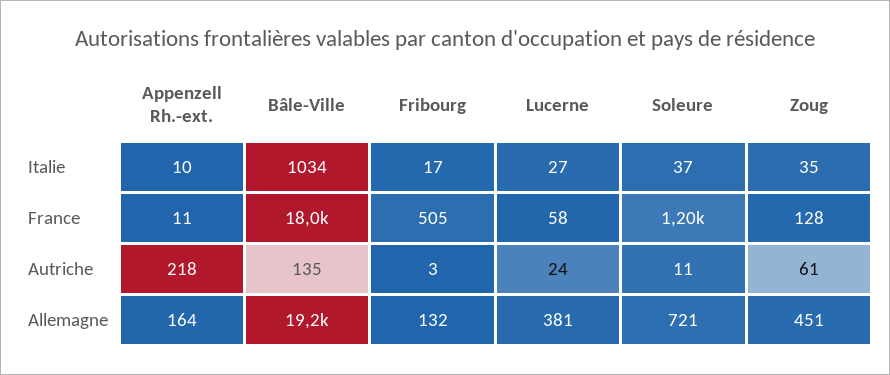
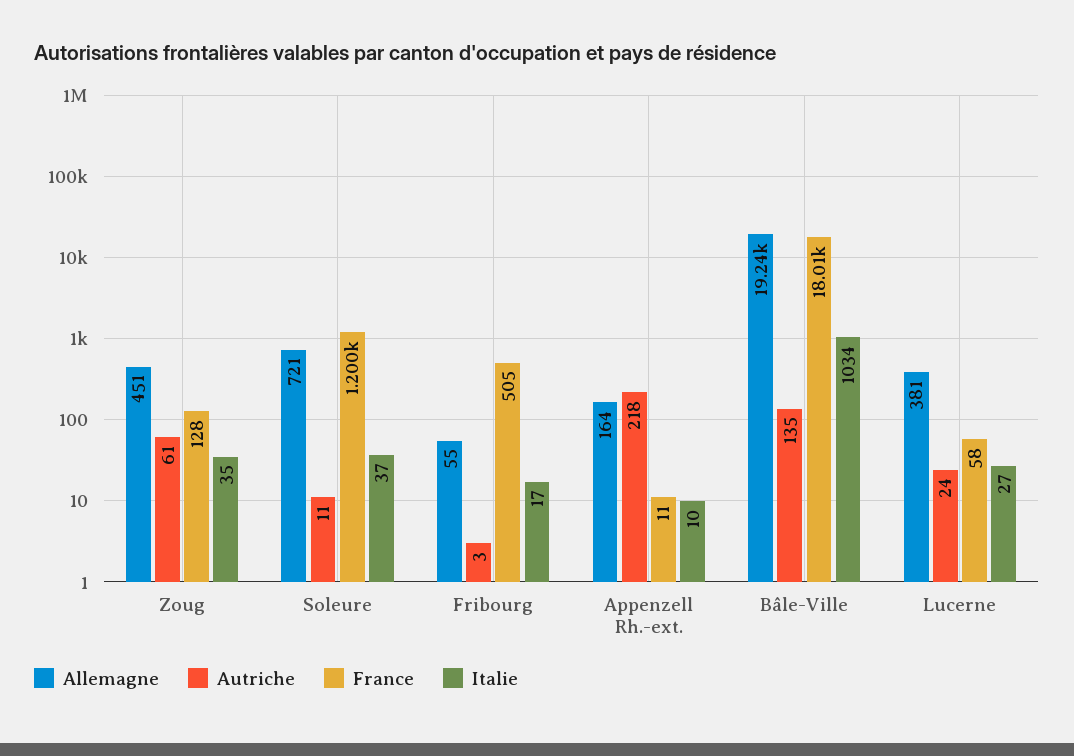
  {
    "Italie": {
      "Appenzell Rh.-ext.": 10,
      "Bâle-Ville": 1034,
      "Fribourg": 17,
      "Lucerne": 27,
      "Soleure": 37,
      "Zoug": 35
    },
    "France": {
      "Appenzell Rh.-ext.": 11,
      "Bâle-Ville": 18010,
      "Fribourg": 505,
      "Lucerne": 58,
      "Soleure": 1200,
      "Zoug": 128
    },
    "Autriche": {
      "Appenzell Rh.-ext.": 218,
      "Bâle-Ville": 135,
      "Fribourg": 3,
      "Lucerne": 24,
      "Soleure": 11,
      "Zoug": 61
    },
    "Allemagne": {
      "Appenzell Rh.-ext.": 164,
      "Bâle-Ville": 19240,
-     "Fribourg": 132,
+     "Fribourg": 55,
      "Lucerne": 381,
      "Soleure": 721,
      "Zoug": 451
    }
  }

